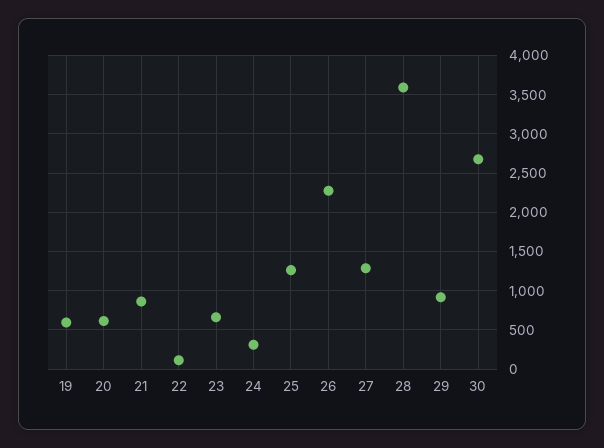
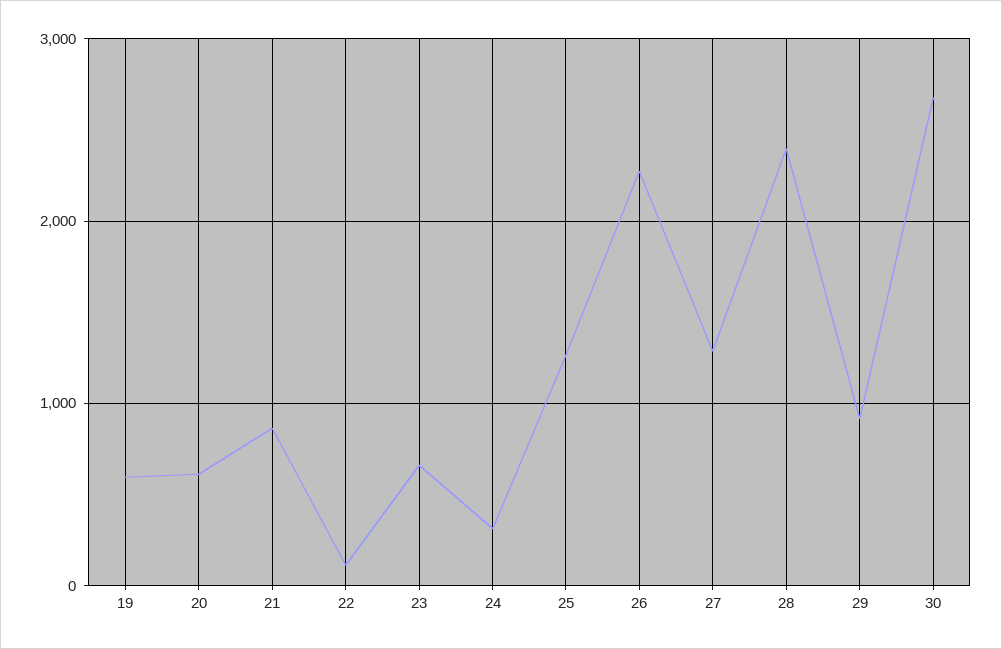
  {
    "19": 600,
    "20": 600,
    "21": 900,
    "22": 100,
    "23": 700,
    "24": 300,
    "25": 1300,
    "26": 2300,
    "27": 1300,
-   "28": 3600,
+   "28": 2400,
    "29": 900,
    "30": 2700
  }

